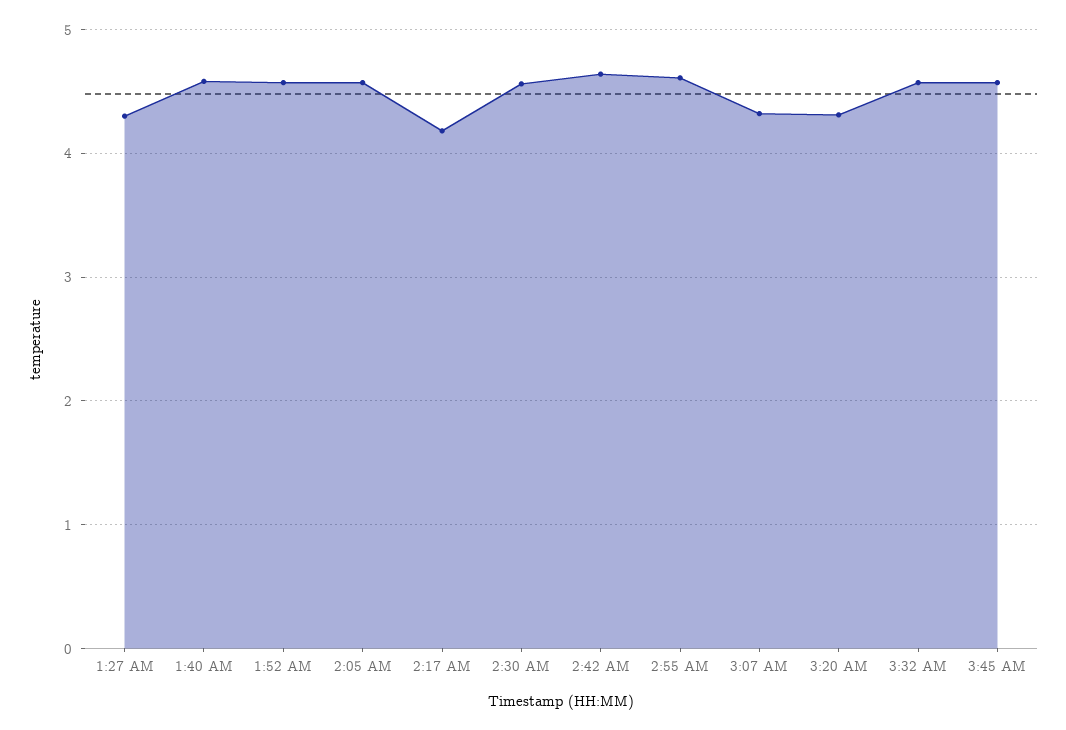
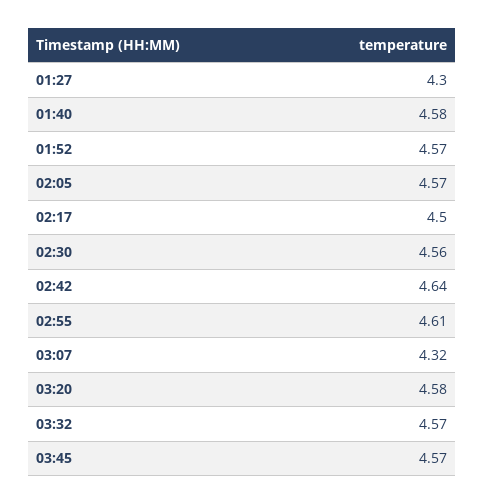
  {
    "1:27 AM": 4.3,
    "1:40 AM": 4.58,
    "1:52 AM": 4.57,
    "2:05 AM": 4.57,
-   "2:17 AM": 4.2,
+   "2:17 AM": 4.5,
    "2:30 AM": 4.56,
    "2:42 AM": 4.64,
    "2:55 AM": 4.61,
    "3:07 AM": 4.32,
-   "3:20 AM": 4.3,
+   "3:20 AM": 4.58,
    "3:32 AM": 4.57,
    "3:45 AM": 4.57
  }

